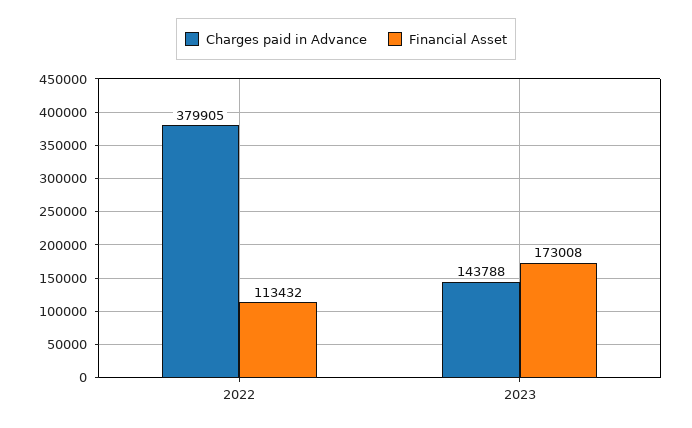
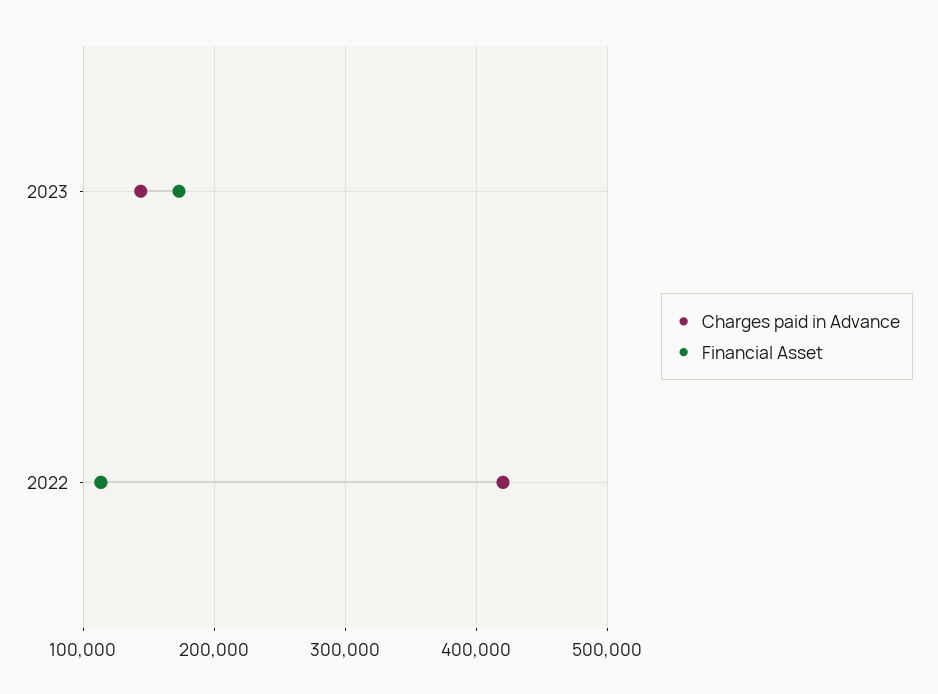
  {
    "Charges paid in Advance": {
-     "2022": 379905,
+     "2022": 420000,
      "2023": 143788
    },
    "Financial Asset": {
      "2022": 113432,
      "2023": 173008
    }
  }

